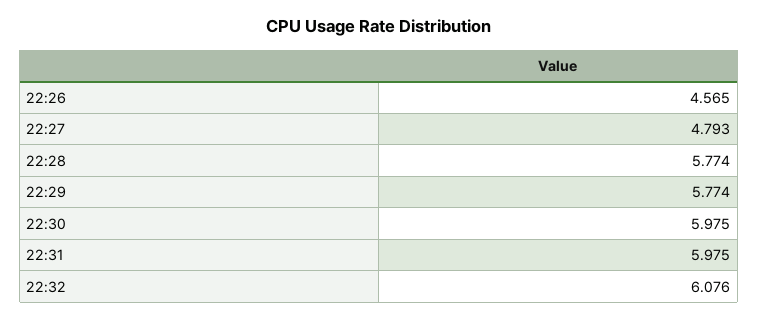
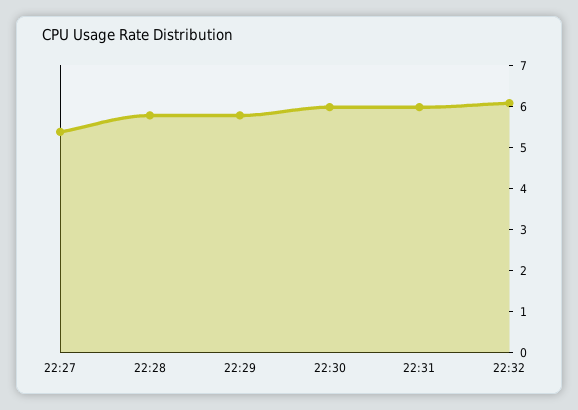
  {
-   "22:26": 4.565,
-   "22:27": 4.793,
+   "22:27": 5.4,
    "22:28": 5.774,
    "22:29": 5.774,
    "22:30": 5.975,
    "22:31": 5.975,
    "22:32": 6.076
  }

